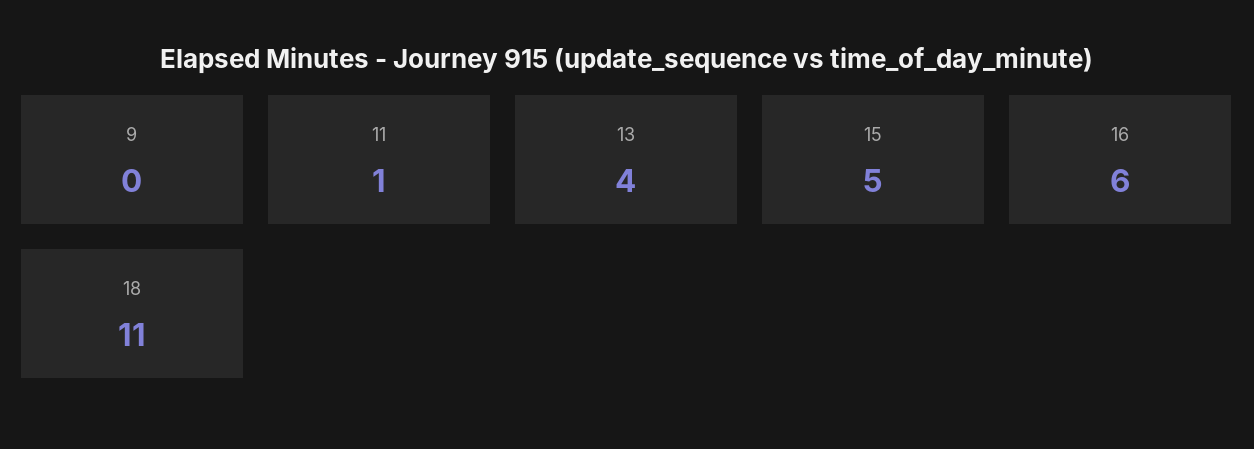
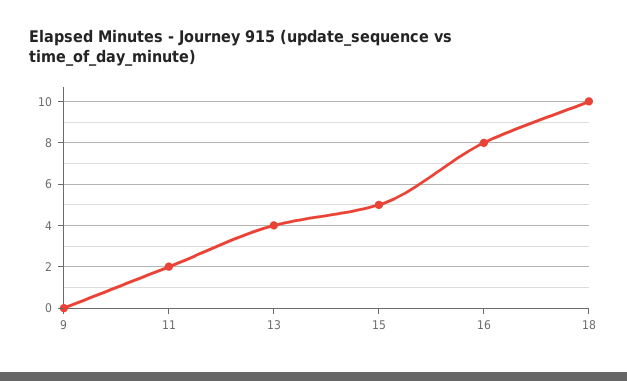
  {
    "9": 0,
-   "11": 1,
+   "11": 2,
    "13": 4,
    "15": 5,
-   "16": 6,
+   "16": 8,
-   "18": 11
+   "18": 10
  }

